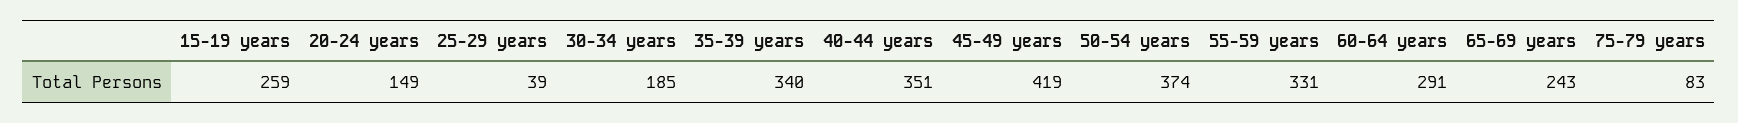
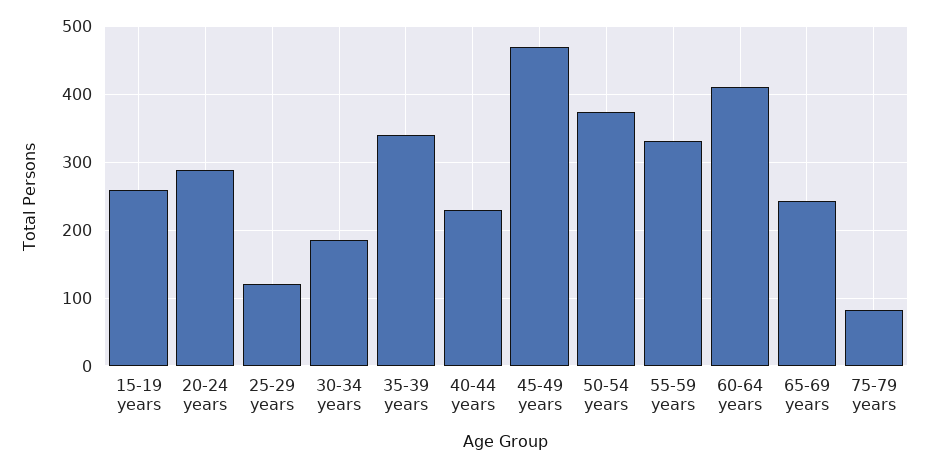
  {
    "15-19 years": 259,
-   "20-24 years": 149,
+   "20-24 years": 290,
-   "25-29 years": 39,
+   "25-29 years": 120,
    "30-34 years": 185,
    "35-39 years": 340,
-   "40-44 years": 351,
+   "40-44 years": 230,
-   "45-49 years": 419,
+   "45-49 years": 470,
    "50-54 years": 374,
    "55-59 years": 331,
-   "60-64 years": 291,
+   "60-64 years": 410,
    "65-69 years": 243,
    "75-79 years": 83
  }

